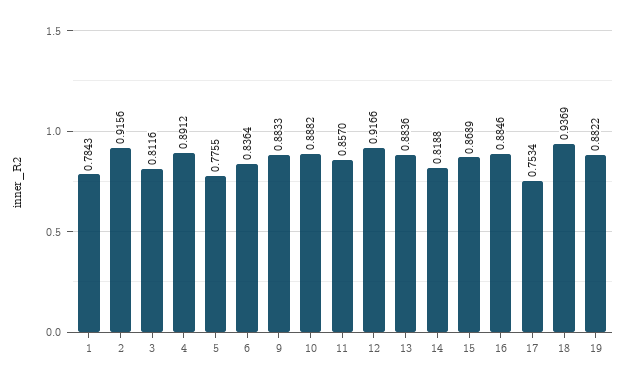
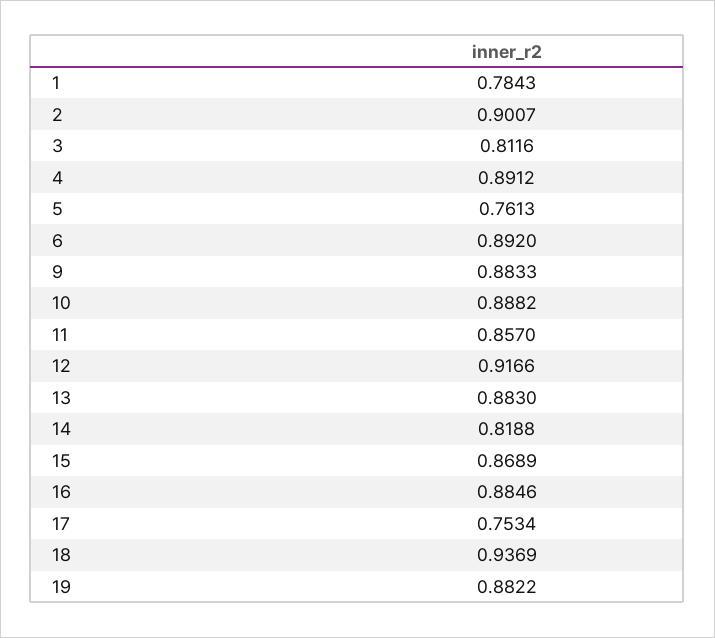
  {
    "1": 0.7843,
-   "2": 0.9156,
+   "2": 0.9007,
    "3": 0.8116,
    "4": 0.8912,
-   "5": 0.7755,
+   "5": 0.7613,
-   "6": 0.8364,
+   "6": 0.892,
    "9": 0.8833,
    "10": 0.8882,
    "11": 0.857,
    "12": 0.9166,
-   "13": 0.8836,
+   "13": 0.883,
    "14": 0.8188,
    "15": 0.8689,
    "16": 0.8846,
    "17": 0.7534,
    "18": 0.9369,
    "19": 0.8822
  }

